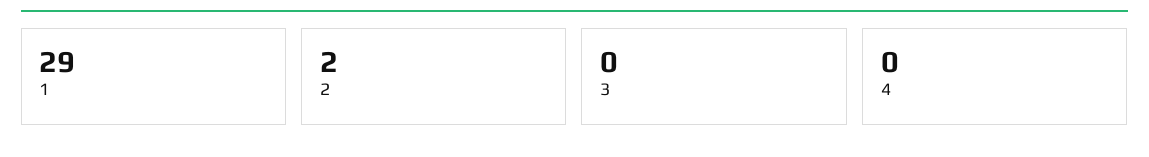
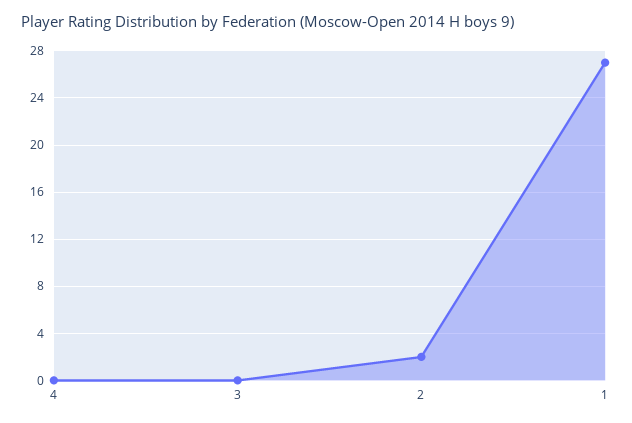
  {
-   "1": 29,
+   "1": 27,
    "2": 2,
    "3": 0,
    "4": 0
  }

